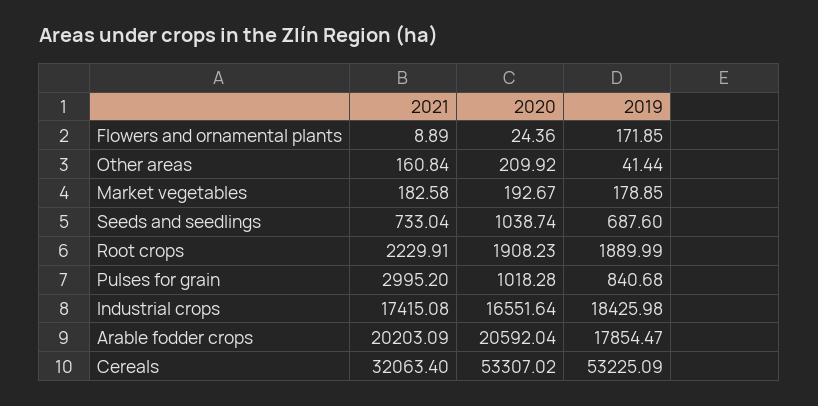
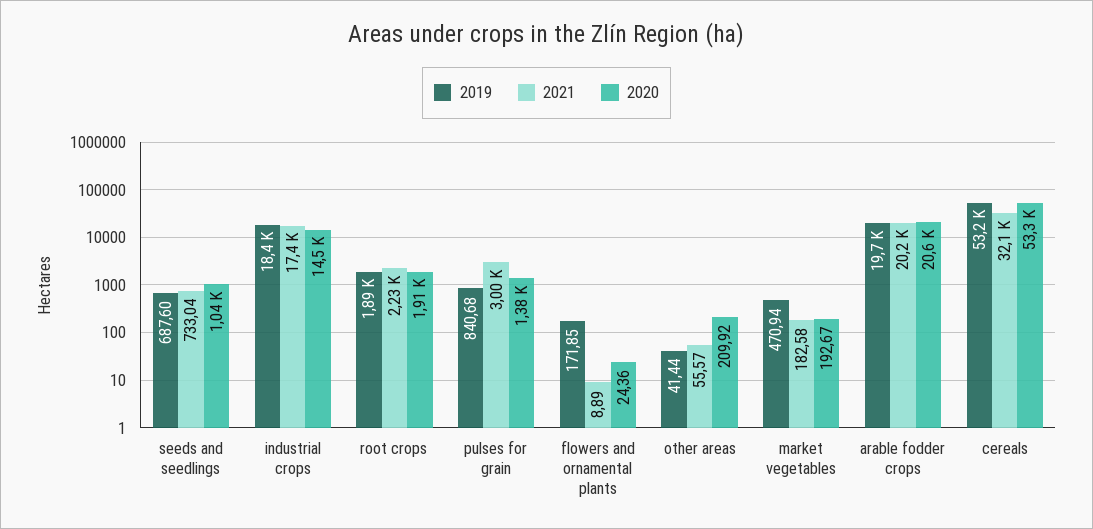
  {
    "2021": {
      "Flowers and ornamental plants": 8.89,
-     "Other areas": 160.84,
+     "Other areas": 55.57,
      "Market vegetables": 182.58,
      "Seeds and seedlings": 733.04,
      "Root crops": 2229.91,
      "Pulses for grain": 2995.2,
      "Industrial crops": 17415.08,
      "Arable fodder crops": 20203.09,
      "Cereals": 32063.4
    },
    "2020": {
      "Flowers and ornamental plants": 24.36,
      "Other areas": 209.92,
      "Market vegetables": 192.67,
      "Seeds and seedlings": 1038.74,
      "Root crops": 1908.23,
-     "Pulses for grain": 1018.28,
+     "Pulses for grain": 1380,
-     "Industrial crops": 16551.64,
+     "Industrial crops": 14500,
      "Arable fodder crops": 20592.04,
      "Cereals": 53307.02
    },
    "2019": {
      "Flowers and ornamental plants": 171.85,
      "Other areas": 41.44,
-     "Market vegetables": 178.85,
+     "Market vegetables": 470.94,
      "Seeds and seedlings": 687.6,
      "Root crops": 1889.99,
      "Pulses for grain": 840.68,
      "Industrial crops": 18425.98,
-     "Arable fodder crops": 17854.47,
+     "Arable fodder crops": 19700,
      "Cereals": 53225.09
    }
  }

